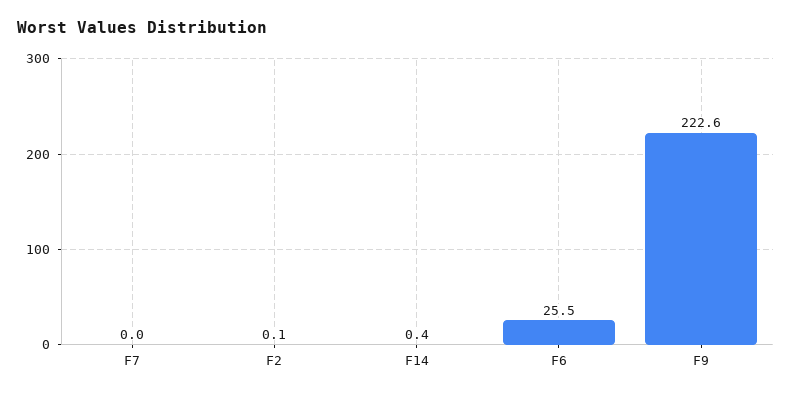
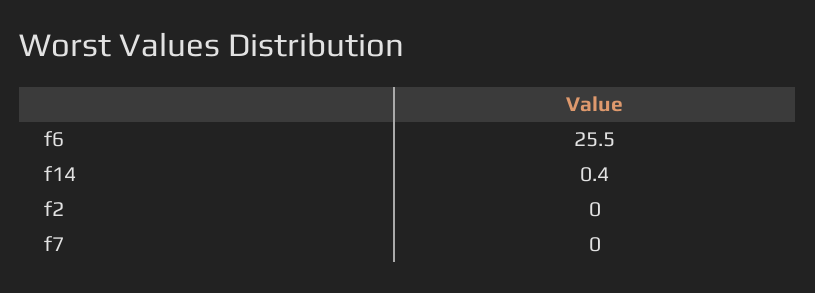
  {
    "F7": 0,
-   "F2": 0.1,
+   "F2": 0,
    "F14": 0.4,
-   "F6": 25.5,
+   "F6": 25.5
-   "F9": 222.6
  }

